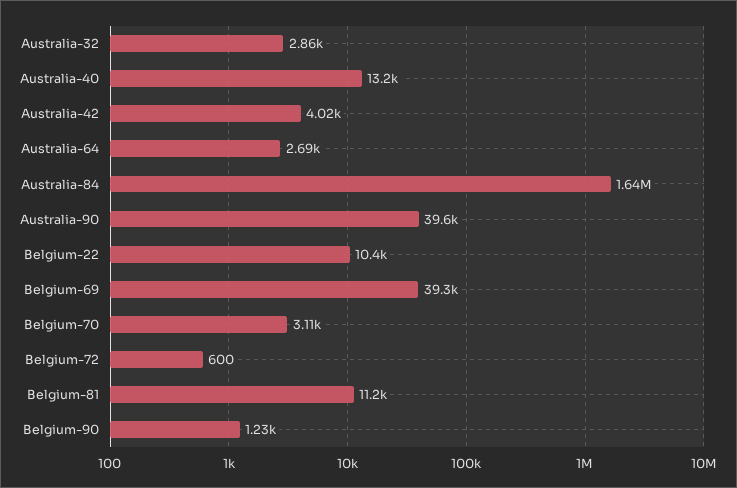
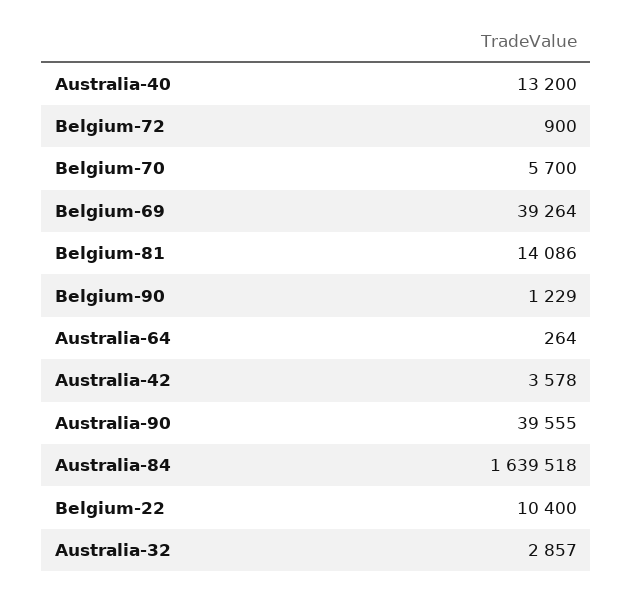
  {
    "Australia-32": 2857,
    "Australia-40": 13200,
-   "Australia-42": 4020,
+   "Australia-42": 3578,
-   "Australia-64": 2690,
+   "Australia-64": 264,
    "Australia-84": 1639518,
    "Australia-90": 39555,
    "Belgium-22": 10400,
    "Belgium-69": 39264,
-   "Belgium-70": 3110,
+   "Belgium-70": 5700,
-   "Belgium-72": 600,
+   "Belgium-72": 900,
-   "Belgium-81": 11200,
+   "Belgium-81": 14086,
    "Belgium-90": 1229
  }

